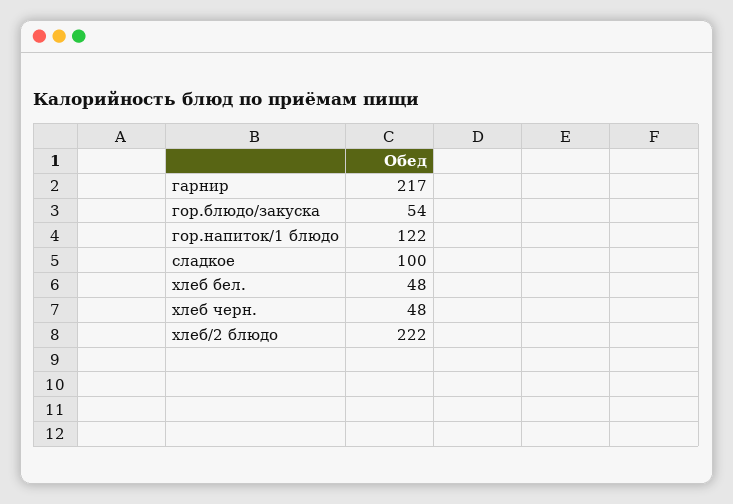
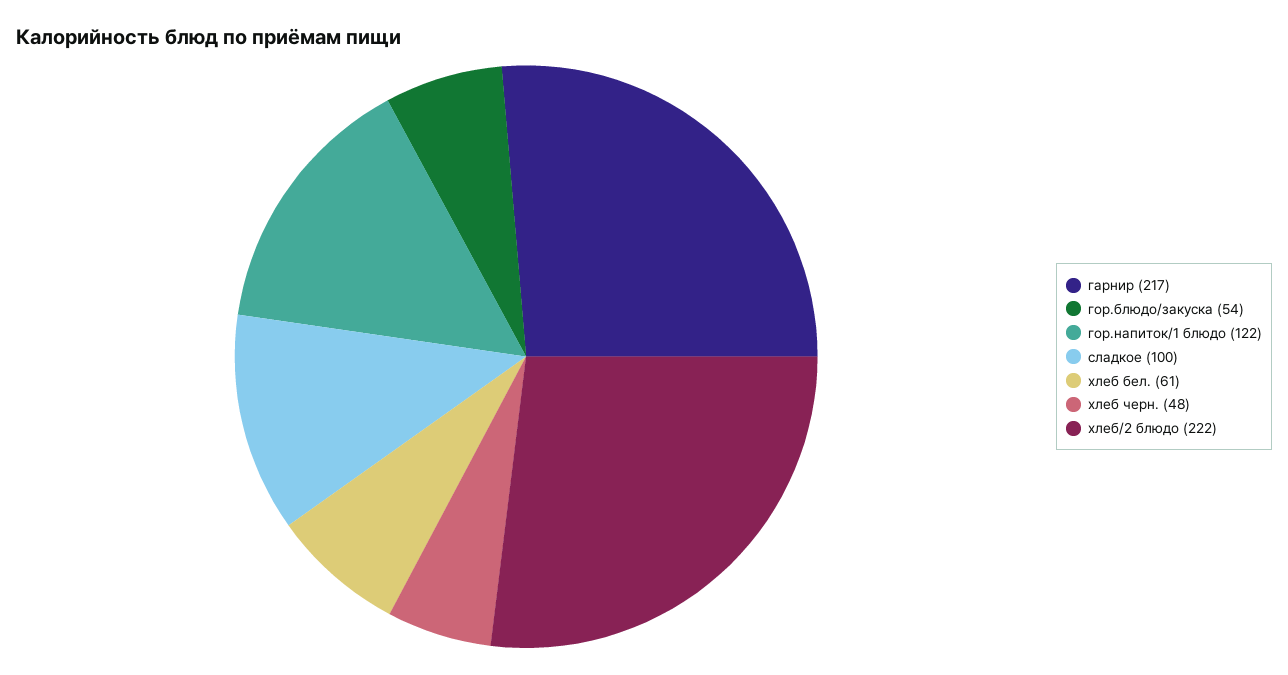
  {
    "гарнир": 217,
    "гор.блюдо/закуска": 54,
    "гор.напиток/1 блюдо": 122,
    "сладкое": 100,
-   "хлеб бел.": 48,
+   "хлеб бел.": 61,
    "хлеб черн.": 48,
    "хлеб/2 блюдо": 222
  }

